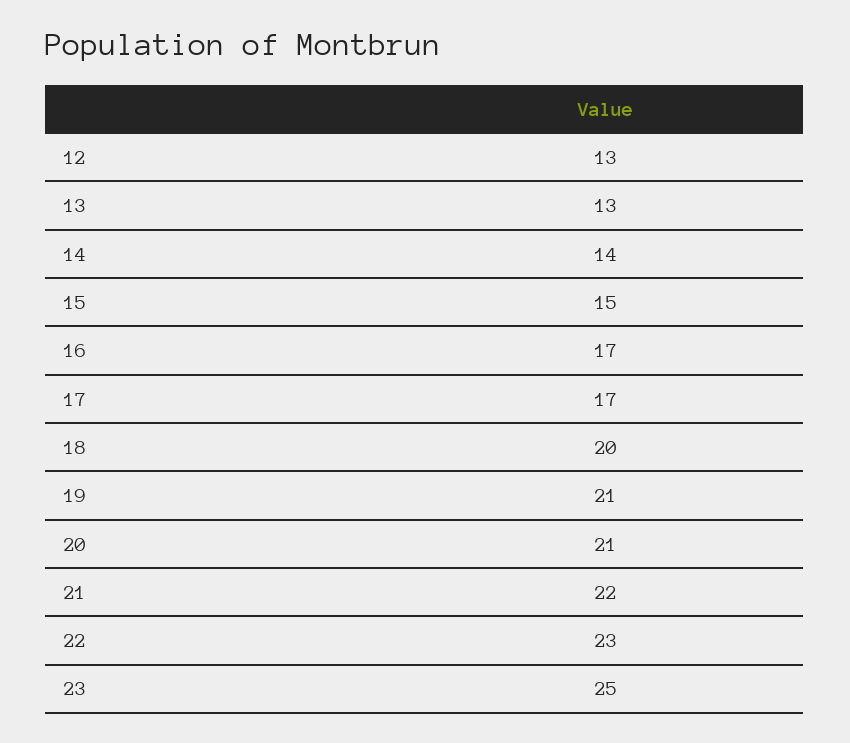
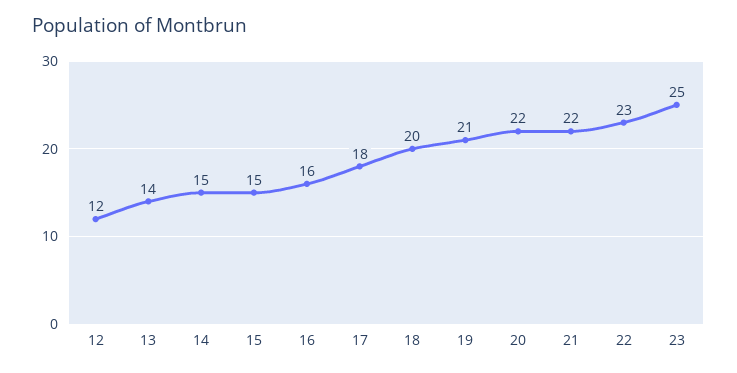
  {
-   "12": 13,
+   "12": 12,
-   "13": 13,
+   "13": 14,
-   "14": 14,
+   "14": 15,
    "15": 15,
-   "16": 17,
+   "16": 16,
-   "17": 17,
+   "17": 18,
    "18": 20,
    "19": 21,
-   "20": 21,
+   "20": 22,
    "21": 22,
    "22": 23,
    "23": 25
  }

